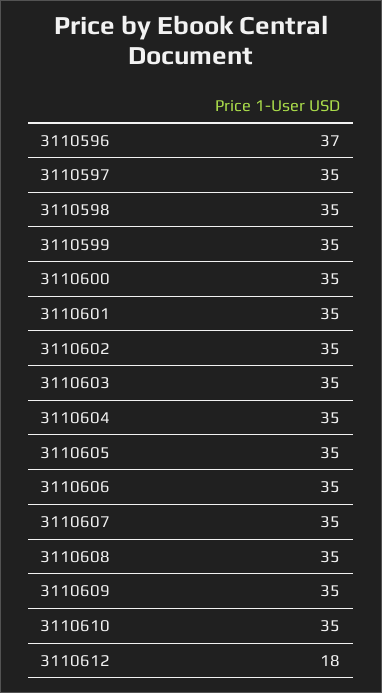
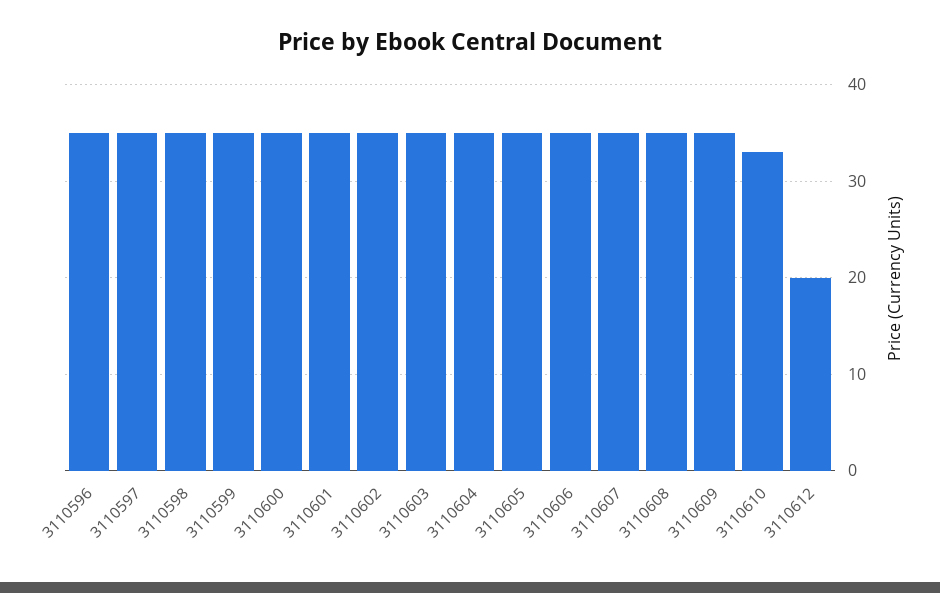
  {
-   "3110596": 37,
+   "3110596": 35,
    "3110597": 35,
    "3110598": 35,
    "3110599": 35,
    "3110600": 35,
    "3110601": 35,
    "3110602": 35,
    "3110603": 35,
    "3110604": 35,
    "3110605": 35,
    "3110606": 35,
    "3110607": 35,
    "3110608": 35,
    "3110609": 35,
-   "3110610": 35,
+   "3110610": 33,
-   "3110612": 18
+   "3110612": 20
  }

